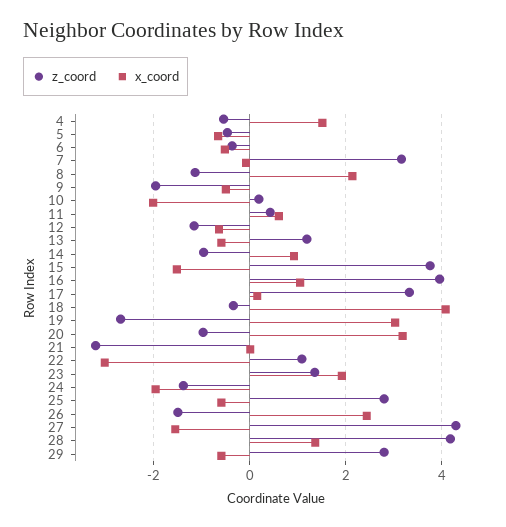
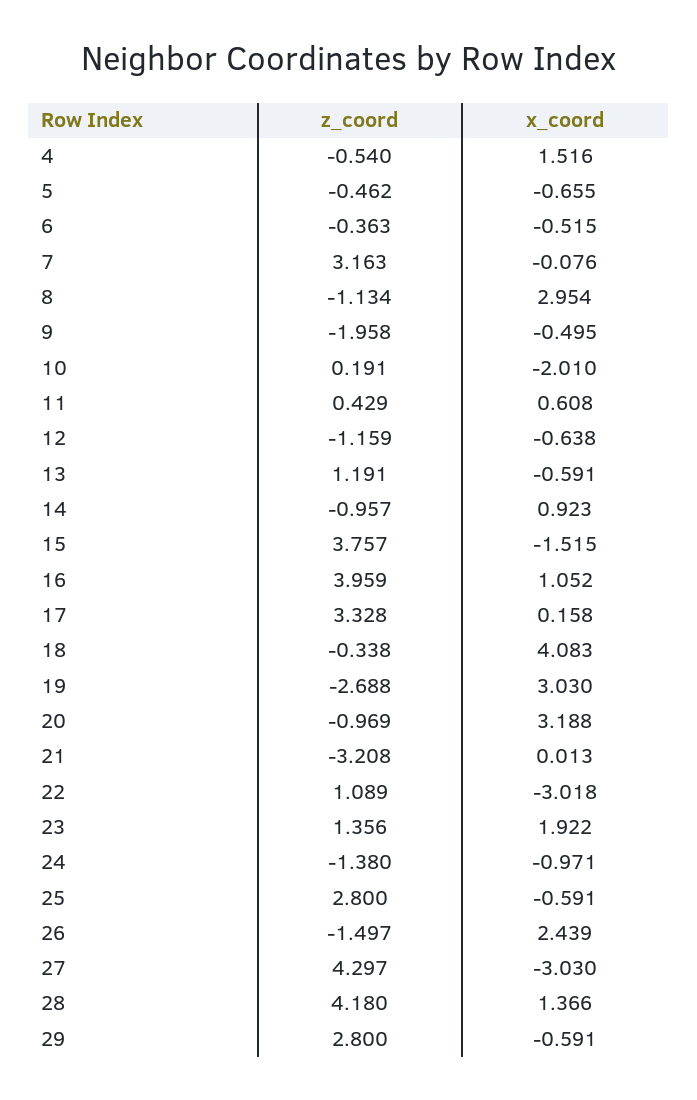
  {
    "z_coord": {
      "4": -0.54,
      "5": -0.462,
      "6": -0.363,
      "7": 3.163,
      "8": -1.134,
      "9": -1.958,
      "10": 0.191,
      "11": 0.429,
      "12": -1.159,
      "13": 1.191,
      "14": -0.957,
      "15": 3.757,
      "16": 3.959,
      "17": 3.328,
      "18": -0.338,
      "19": -2.688,
      "20": -0.969,
      "21": -3.208,
      "22": 1.089,
      "23": 1.356,
      "24": -1.38,
      "25": 2.8,
      "26": -1.497,
      "27": 4.297,
      "28": 4.18,
      "29": 2.8
    },
    "x_coord": {
      "4": 1.516,
      "5": -0.655,
      "6": -0.515,
      "7": -0.076,
-     "8": 2.2,
+     "8": 2.954,
      "9": -0.495,
      "10": -2.01,
      "11": 0.608,
      "12": -0.638,
      "13": -0.591,
      "14": 0.923,
      "15": -1.515,
      "16": 1.052,
      "17": 0.158,
      "18": 4.083,
      "19": 3.03,
      "20": 3.188,
      "21": 0.013,
      "22": -3.018,
      "23": 1.922,
-     "24": -2,
+     "24": -0.971,
      "25": -0.591,
      "26": 2.439,
-     "27": -1.6,
+     "27": -3.03,
      "28": 1.366,
      "29": -0.591
    }
  }

